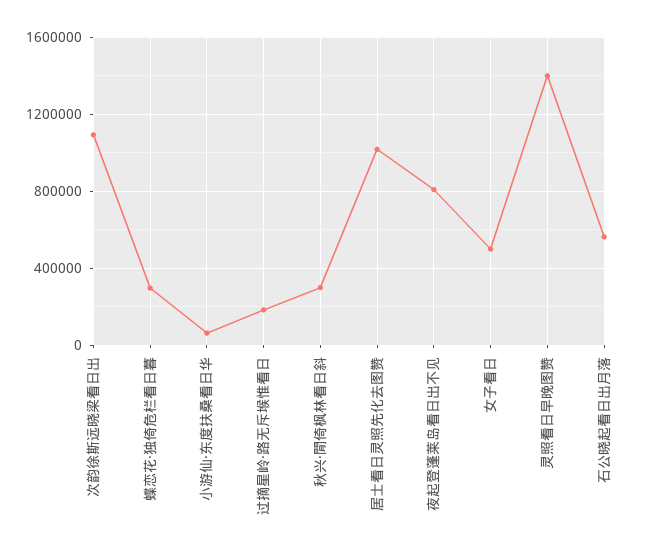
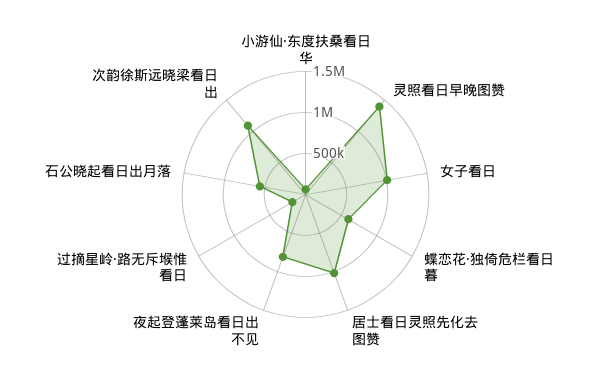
  {
    "次韵徐斯远晓梁看日出": 1100000,
-   "蝶恋花·独倚危栏看日暮": 300000,
+   "蝶恋花·独倚危栏看日暮": 600000,
    "小游仙·东度扶桑看日华": 50000,
    "过摘星岭·路无斥堠惟看日": 200000,
-   "秋兴·閒倚枫林看日斜": 300000,
    "居士看日灵照先化去图赞": 1000000,
    "夜起登蓬莱岛看日出不见": 800000,
-   "女子看日": 500000,
+   "女子看日": 1000000,
    "灵照看日早晚图赞": 1400000,
    "石公晓起看日出月落": 550000
  }

